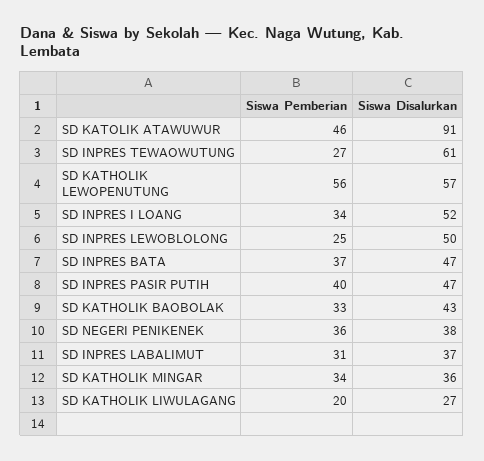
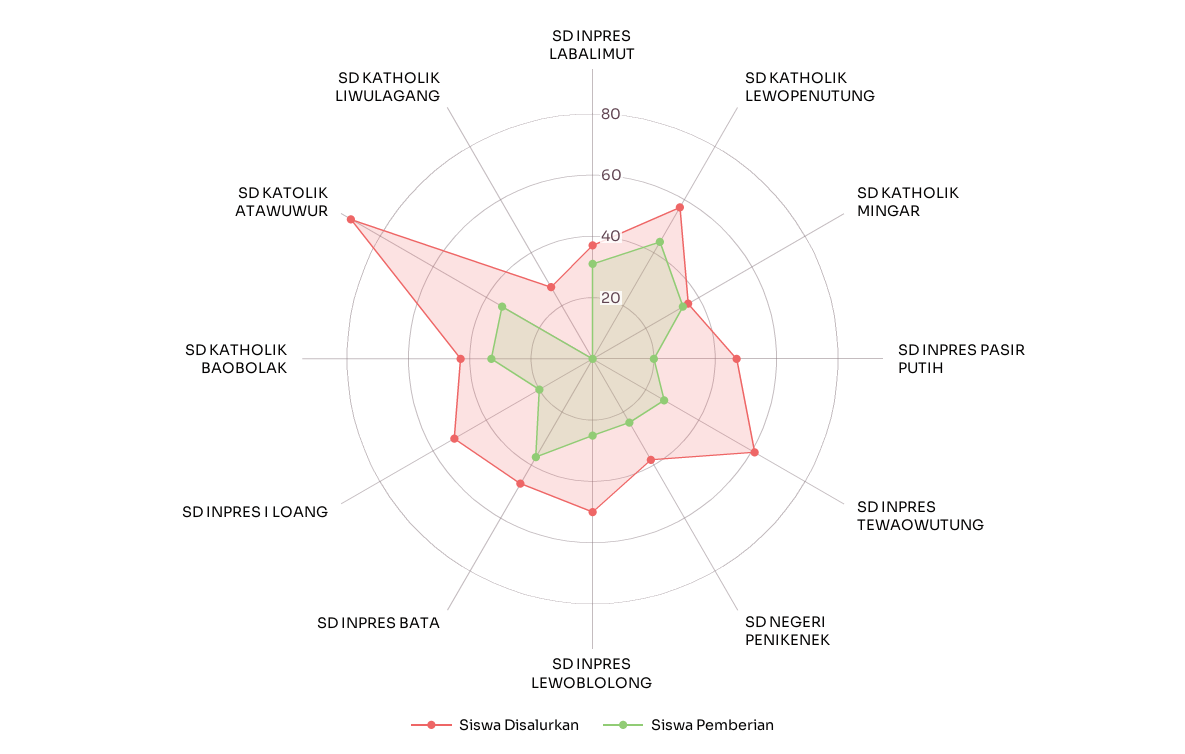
  {
    "Siswa Pemberian": {
-     "SD KATOLIK ATAWUWUR": 46,
+     "SD KATOLIK ATAWUWUR": 35,
      "SD INPRES TEWAOWUTUNG": 27,
-     "SD KATHOLIK LEWOPENUTUNG": 56,
+     "SD KATHOLIK LEWOPENUTUNG": 45,
-     "SD INPRES I LOANG": 34,
+     "SD INPRES I LOANG": 20,
      "SD INPRES LEWOBLOLONG": 25,
      "SD INPRES BATA": 37,
-     "SD INPRES PASIR PUTIH": 40,
+     "SD INPRES PASIR PUTIH": 20,
      "SD KATHOLIK BAOBOLAK": 33,
-     "SD NEGERI PENIKENEK": 36,
+     "SD NEGERI PENIKENEK": 25,
      "SD INPRES LABALIMUT": 31,
      "SD KATHOLIK MINGAR": 34,
-     "SD KATHOLIK LIWULAGANG": 20
+     "SD KATHOLIK LIWULAGANG": 0
    },
    "Siswa Disalurkan": {
      "SD KATOLIK ATAWUWUR": 91,
      "SD INPRES TEWAOWUTUNG": 61,
      "SD KATHOLIK LEWOPENUTUNG": 57,
      "SD INPRES I LOANG": 52,
      "SD INPRES LEWOBLOLONG": 50,
      "SD INPRES BATA": 47,
      "SD INPRES PASIR PUTIH": 47,
      "SD KATHOLIK BAOBOLAK": 43,
      "SD NEGERI PENIKENEK": 38,
      "SD INPRES LABALIMUT": 37,
      "SD KATHOLIK MINGAR": 36,
      "SD KATHOLIK LIWULAGANG": 27
    }
  }

